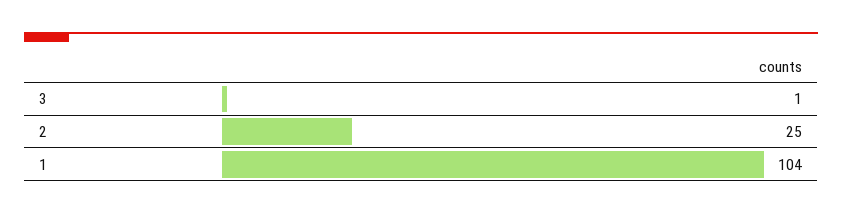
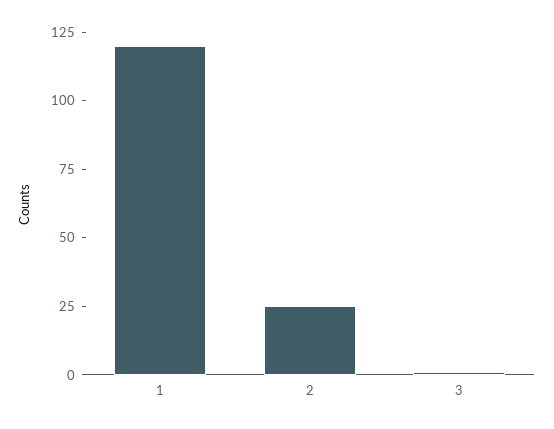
  {
    "3": 1,
    "2": 25,
-   "1": 104
+   "1": 120
  }

